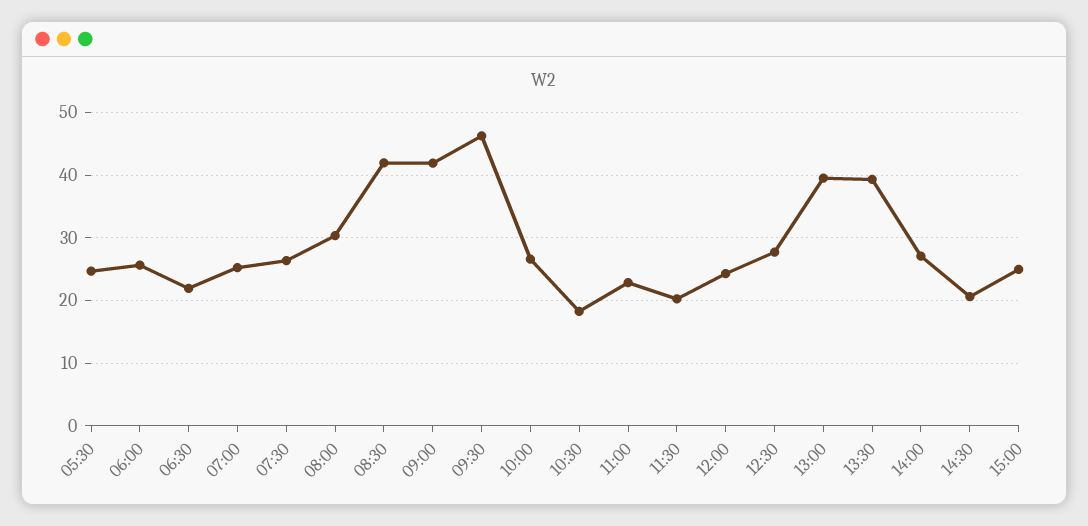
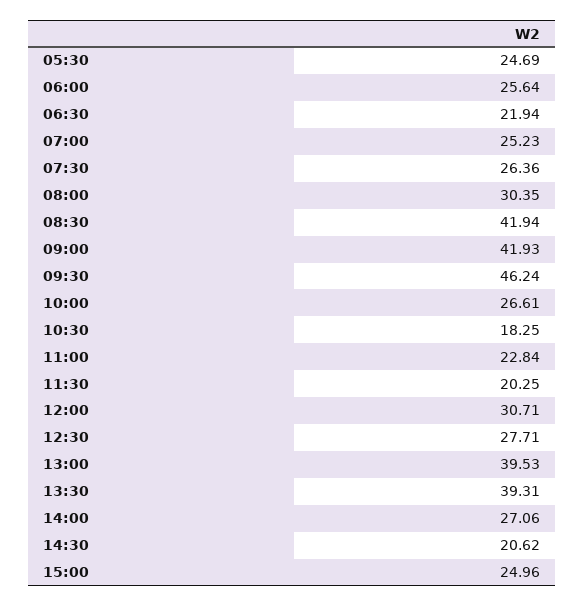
  {
    "05:30": 24.69,
    "06:00": 25.64,
    "06:30": 21.94,
    "07:00": 25.23,
    "07:30": 26.36,
    "08:00": 30.35,
    "08:30": 41.94,
    "09:00": 41.93,
    "09:30": 46.24,
    "10:00": 26.61,
    "10:30": 18.25,
    "11:00": 22.84,
    "11:30": 20.25,
-   "12:00": 24,
+   "12:00": 30.71,
    "12:30": 27.71,
    "13:00": 39.53,
    "13:30": 39.31,
    "14:00": 27.06,
    "14:30": 20.62,
    "15:00": 24.96
  }

